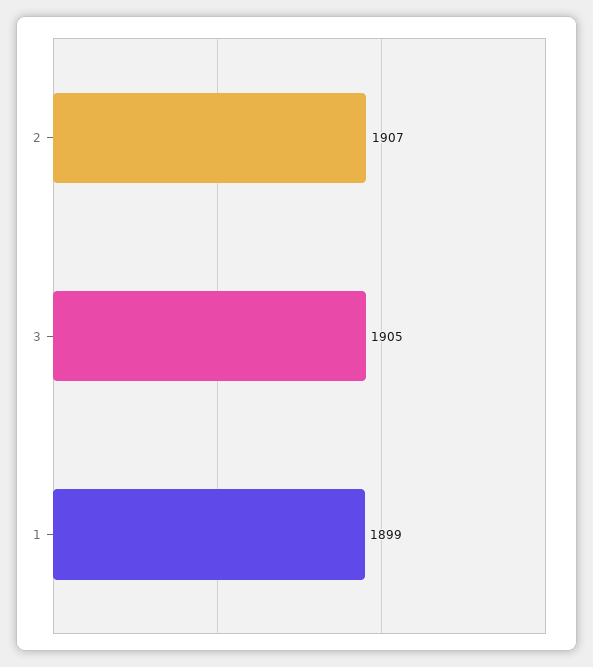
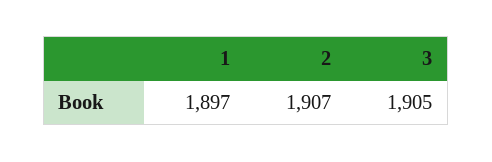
  {
    "2": 1907,
    "3": 1905,
-   "1": 1899
+   "1": 1897
  }

